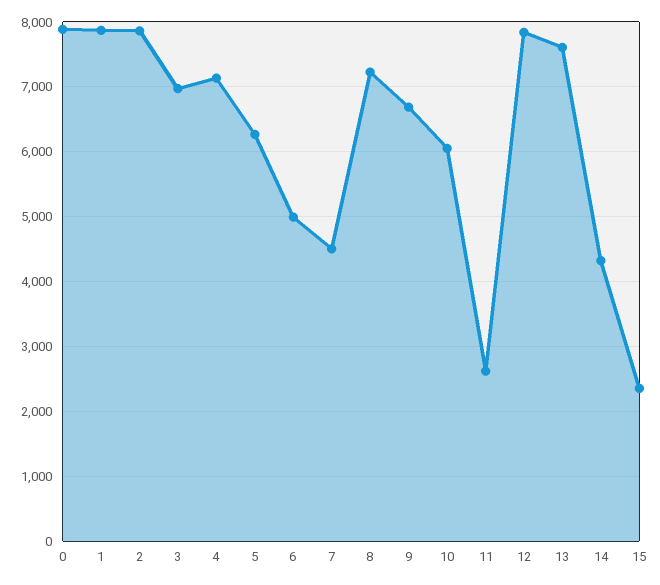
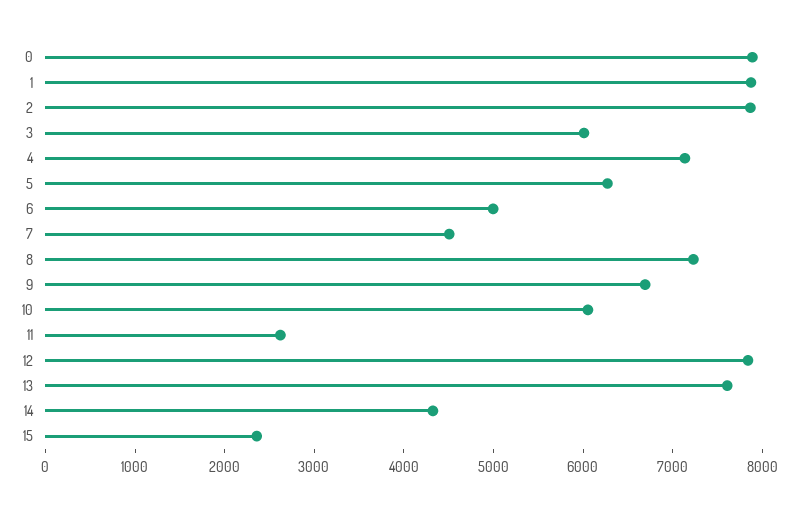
  {
    "0": 7900,
    "1": 7900,
    "2": 7900,
-   "3": 7000,
+   "3": 6000,
    "4": 7100,
    "5": 6300,
    "6": 5000,
    "7": 4500,
    "8": 7200,
    "9": 6700,
    "10": 6100,
    "11": 2600,
    "12": 7800,
    "13": 7600,
    "14": 4300,
    "15": 2400
  }

